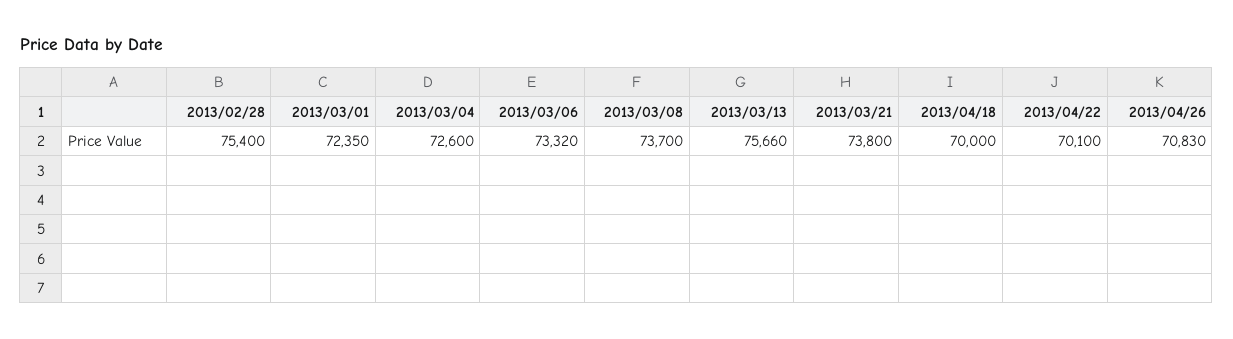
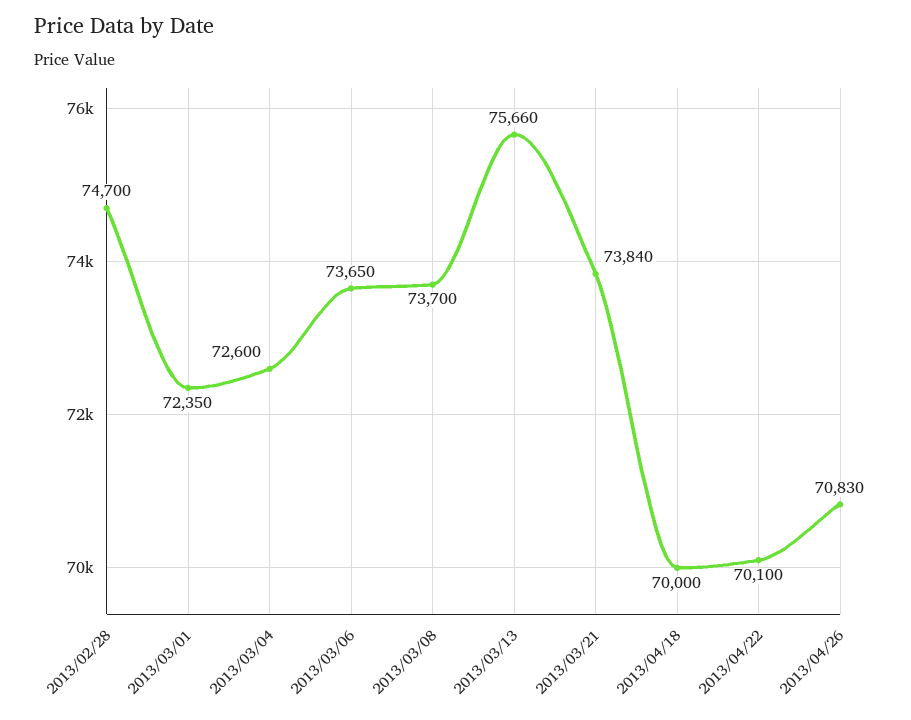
  {
-   "2013/02/28": 75400,
+   "2013/02/28": 74700,
    "2013/03/01": 72350,
    "2013/03/04": 72600,
-   "2013/03/06": 73320,
+   "2013/03/06": 73650,
    "2013/03/08": 73700,
    "2013/03/13": 75660,
-   "2013/03/21": 73800,
+   "2013/03/21": 73840,
    "2013/04/18": 70000,
    "2013/04/22": 70100,
    "2013/04/26": 70830
  }

